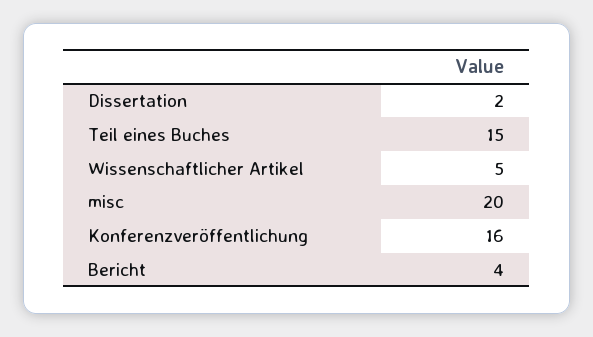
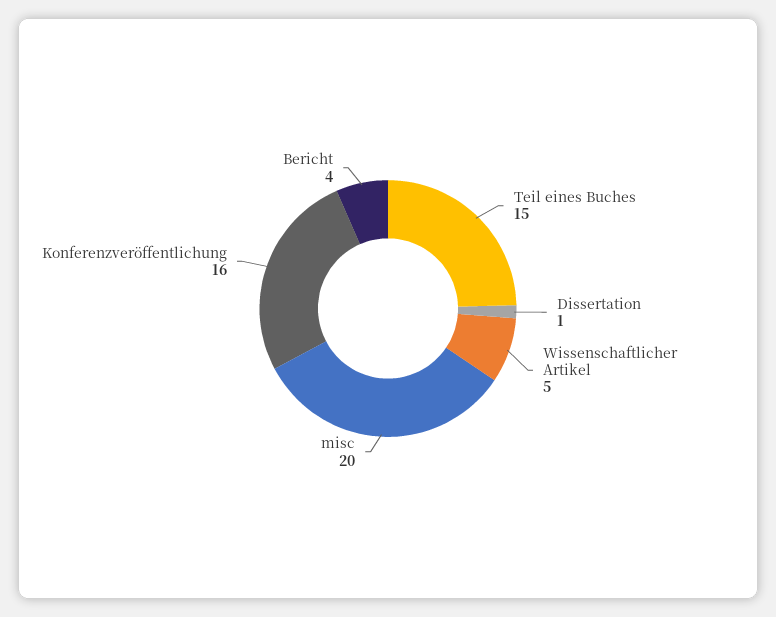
  {
-   "Dissertation": 2,
+   "Dissertation": 1,
    "Teil eines Buches": 15,
    "Wissenschaftlicher Artikel": 5,
    "misc": 20,
    "Konferenzveröffentlichung": 16,
    "Bericht": 4
  }

